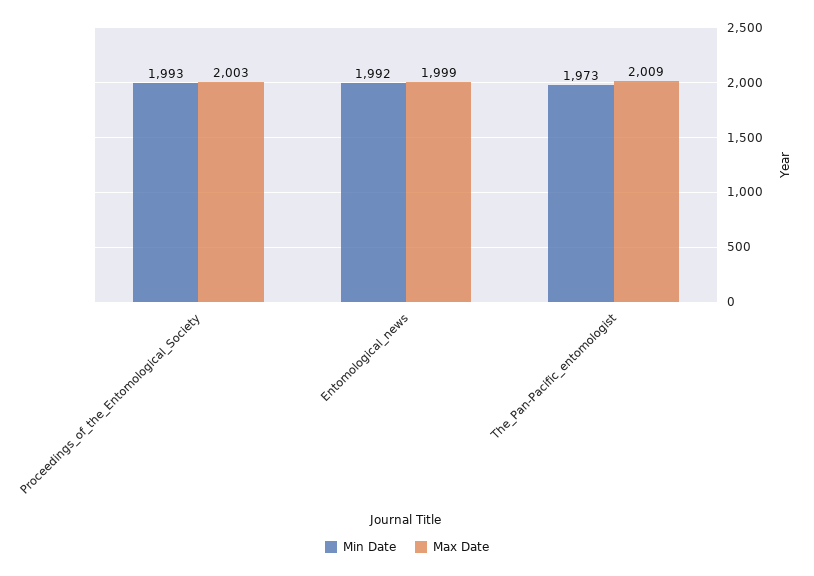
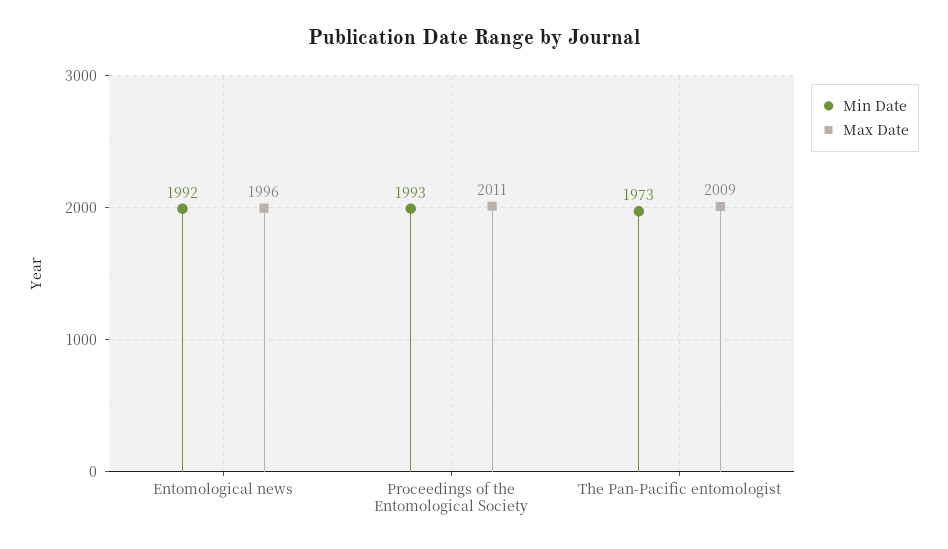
  {
    "Min Date": {
      "Proceedings_of_the_Entomological_Society": 1993,
      "Entomological_news": 1992,
      "The_Pan-Pacific_entomologist": 1973
    },
    "Max Date": {
-     "Proceedings_of_the_Entomological_Society": 2003,
+     "Proceedings_of_the_Entomological_Society": 2011,
-     "Entomological_news": 1999,
+     "Entomological_news": 1996,
      "The_Pan-Pacific_entomologist": 2009
    }
  }

